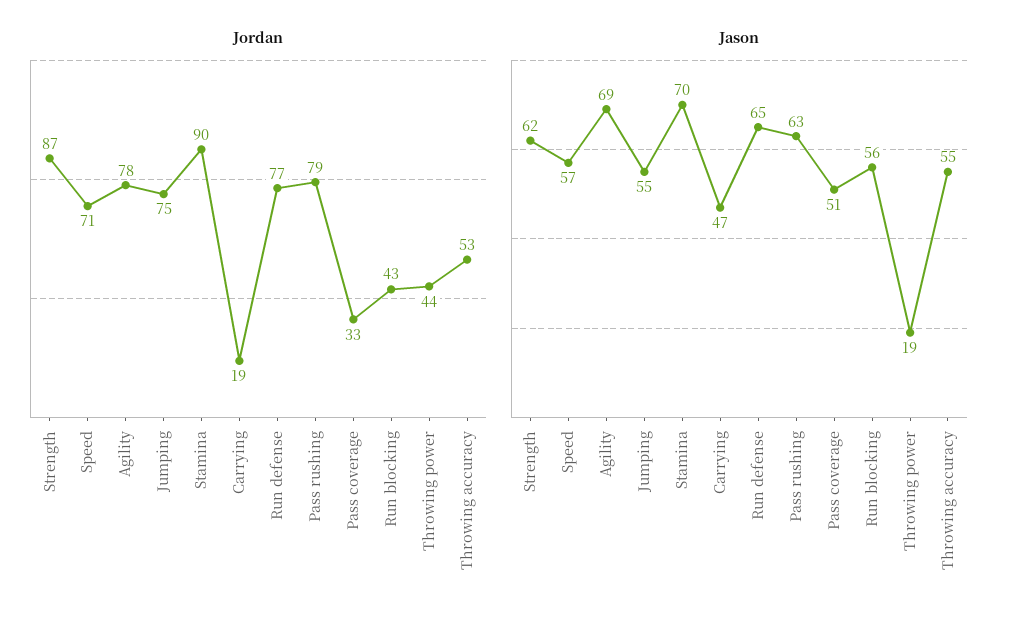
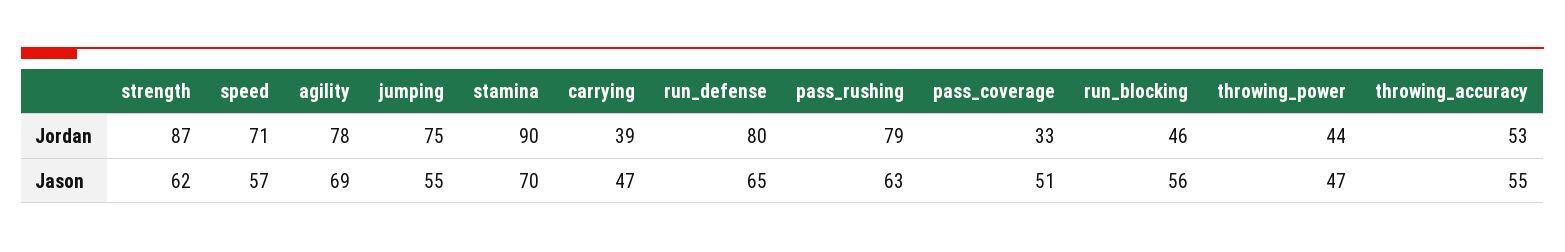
  {
    "Jordan": {
      "Strength": 87,
      "Speed": 71,
      "Agility": 78,
      "Jumping": 75,
      "Stamina": 90,
-     "Carrying": 19,
+     "Carrying": 39,
-     "Run defense": 77,
+     "Run defense": 80,
      "Pass rushing": 79,
      "Pass coverage": 33,
-     "Run blocking": 43,
+     "Run blocking": 46,
      "Throwing power": 44,
      "Throwing accuracy": 53
    },
    "Jason": {
      "Strength": 62,
      "Speed": 57,
      "Agility": 69,
      "Jumping": 55,
      "Stamina": 70,
      "Carrying": 47,
      "Run defense": 65,
      "Pass rushing": 63,
      "Pass coverage": 51,
      "Run blocking": 56,
-     "Throwing power": 19,
+     "Throwing power": 47,
      "Throwing accuracy": 55
    }
  }

